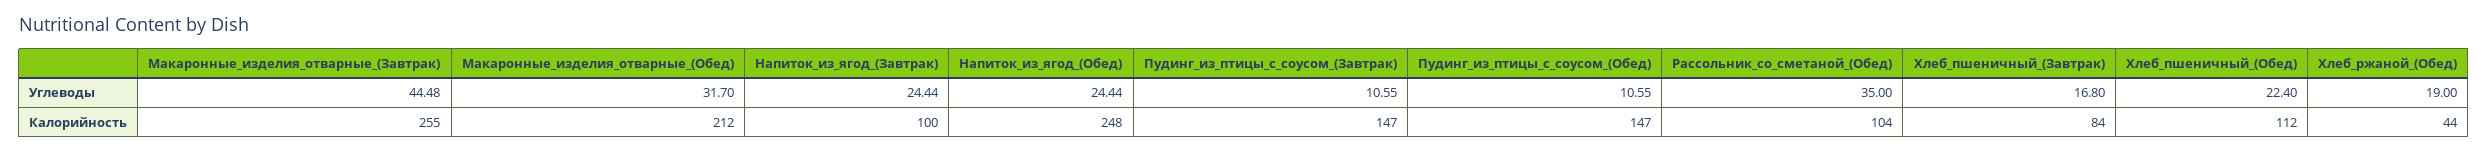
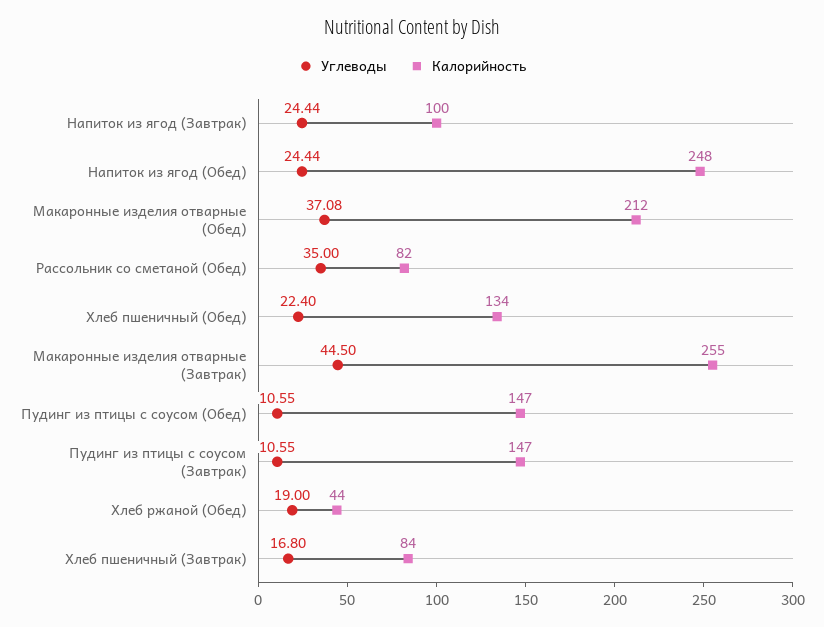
  {
    "Углеводы": {
-     "Макаронные_изделия_отварные_(Завтрак)": 44.48,
+     "Макаронные_изделия_отварные_(Завтрак)": 44.5,
-     "Макаронные_изделия_отварные_(Обед)": 31.7,
+     "Макаронные_изделия_отварные_(Обед)": 37.08,
      "Напиток_из_ягод_(Завтрак)": 24.44,
      "Напиток_из_ягод_(Обед)": 24.44,
      "Пудинг_из_птицы_с_соусом_(Завтрак)": 10.55,
      "Пудинг_из_птицы_с_соусом_(Обед)": 10.55,
      "Рассольник_со_сметаной_(Обед)": 35,
      "Хлеб_пшеничный_(Завтрак)": 16.8,
      "Хлеб_пшеничный_(Обед)": 22.4,
      "Хлеб_ржаной_(Обед)": 19
    },
    "Калорийность": {
      "Макаронные_изделия_отварные_(Завтрак)": 255,
      "Макаронные_изделия_отварные_(Обед)": 212,
      "Напиток_из_ягод_(Завтрак)": 100,
      "Напиток_из_ягод_(Обед)": 248,
      "Пудинг_из_птицы_с_соусом_(Завтрак)": 147,
      "Пудинг_из_птицы_с_соусом_(Обед)": 147,
-     "Рассольник_со_сметаной_(Обед)": 104,
+     "Рассольник_со_сметаной_(Обед)": 82,
      "Хлеб_пшеничный_(Завтрак)": 84,
-     "Хлеб_пшеничный_(Обед)": 112,
+     "Хлеб_пшеничный_(Обед)": 134,
      "Хлеб_ржаной_(Обед)": 44
    }
  }

